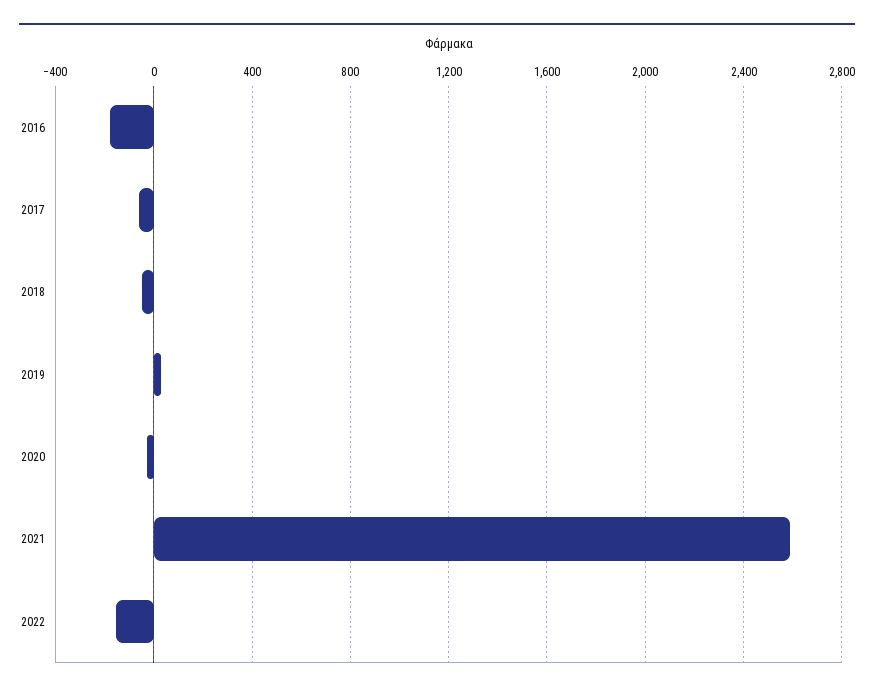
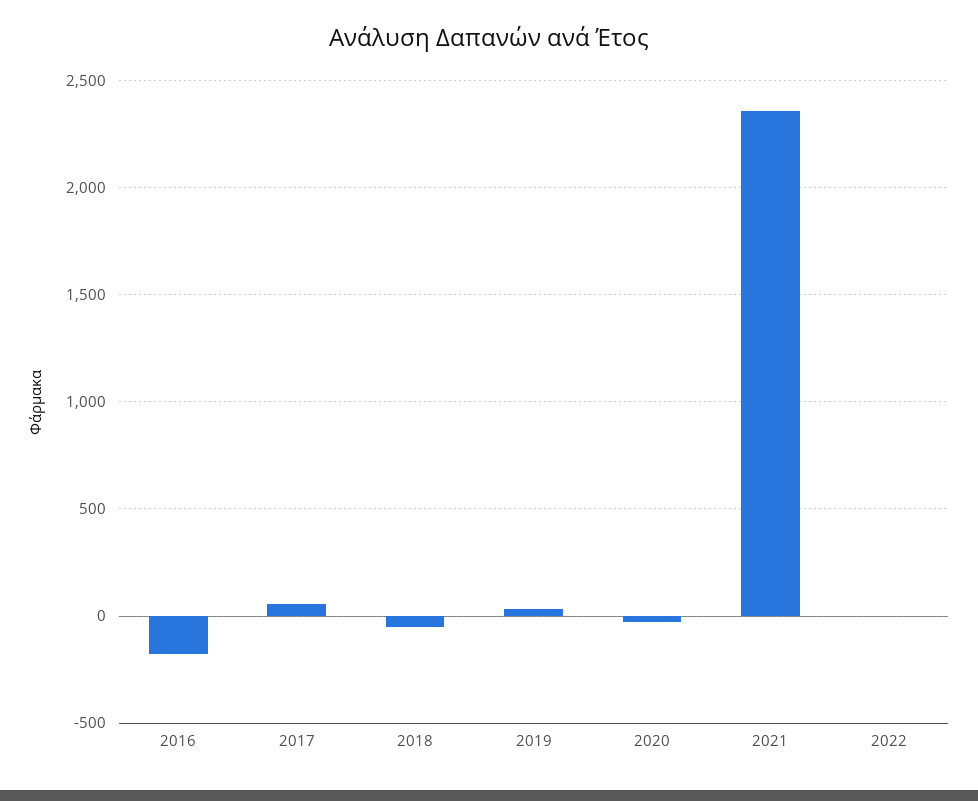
  {
    "2016": -200,
-   "2017": -50,
+   "2017": 50,
    "2018": -50,
    "2019": 50,
    "2020": -50,
-   "2021": 2600,
+   "2021": 2350,
-   "2022": -150
+   "2022": 0
  }

